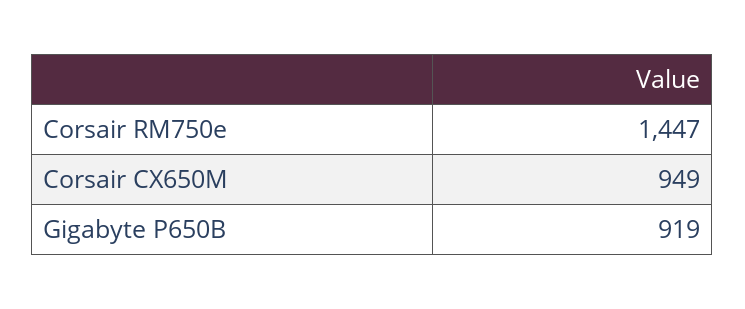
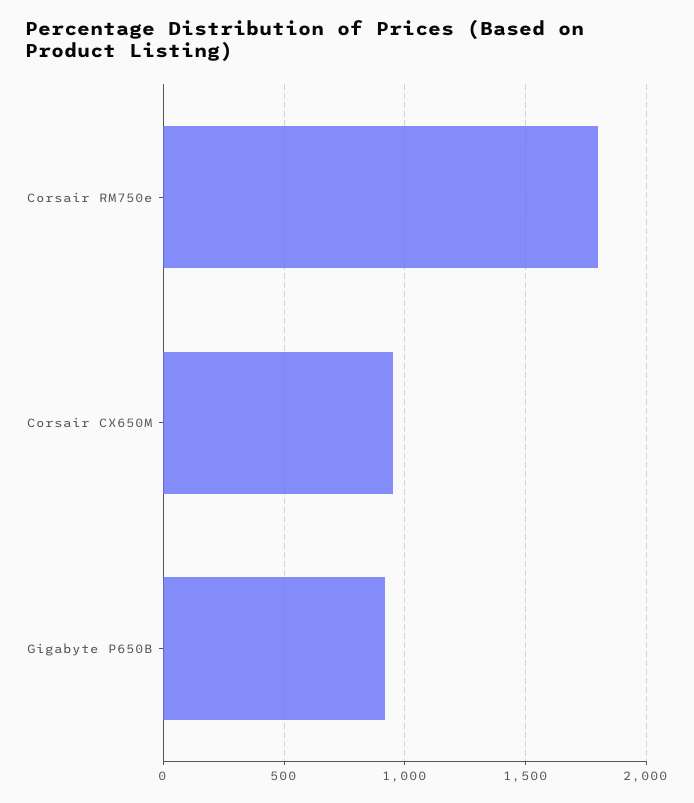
  {
-   "Corsair RM750e": 1447,
+   "Corsair RM750e": 1800,
    "Corsair CX650M": 949,
    "Gigabyte P650B": 919
  }

